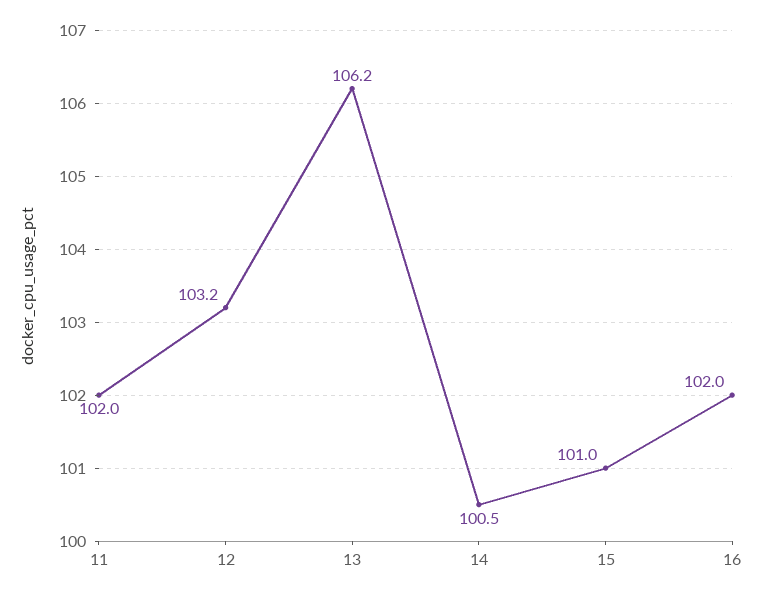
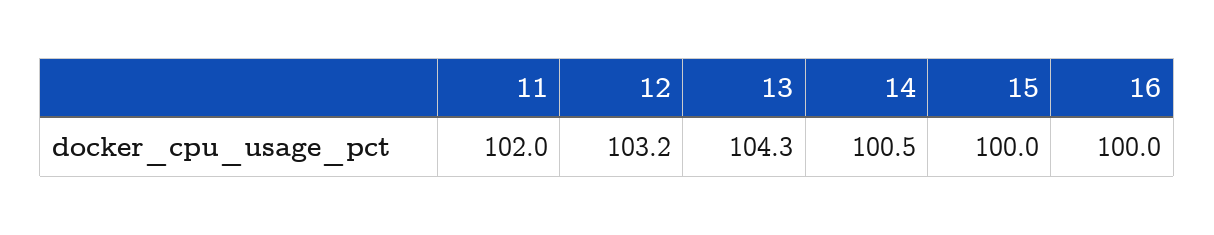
  {
    "11": 102,
    "12": 103.2,
-   "13": 106.2,
+   "13": 104.3,
    "14": 100.5,
-   "15": 101,
+   "15": 100,
-   "16": 102
+   "16": 100
  }

